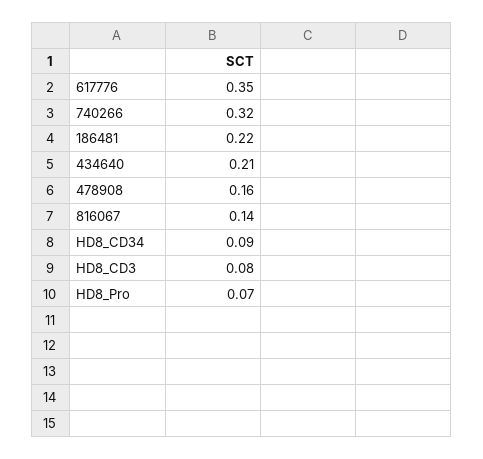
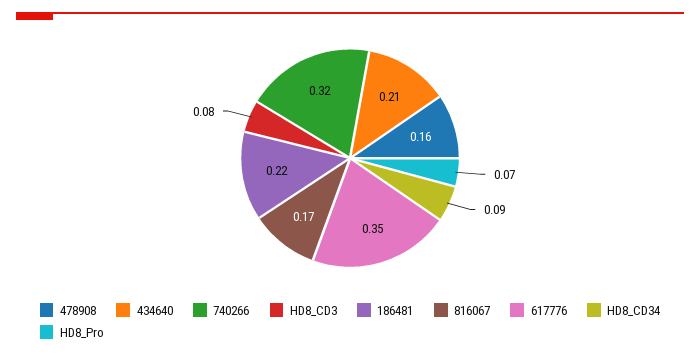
  {
    "617776": 0.35,
    "740266": 0.32,
    "186481": 0.22,
    "434640": 0.21,
    "478908": 0.16,
-   "816067": 0.14,
+   "816067": 0.17,
    "HD8_CD34": 0.09,
    "HD8_CD3": 0.08,
    "HD8_Pro": 0.07
  }

